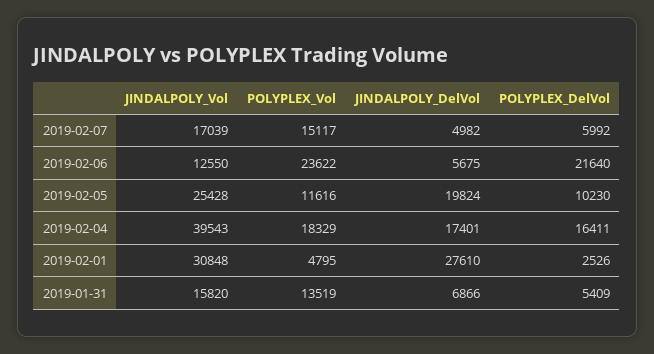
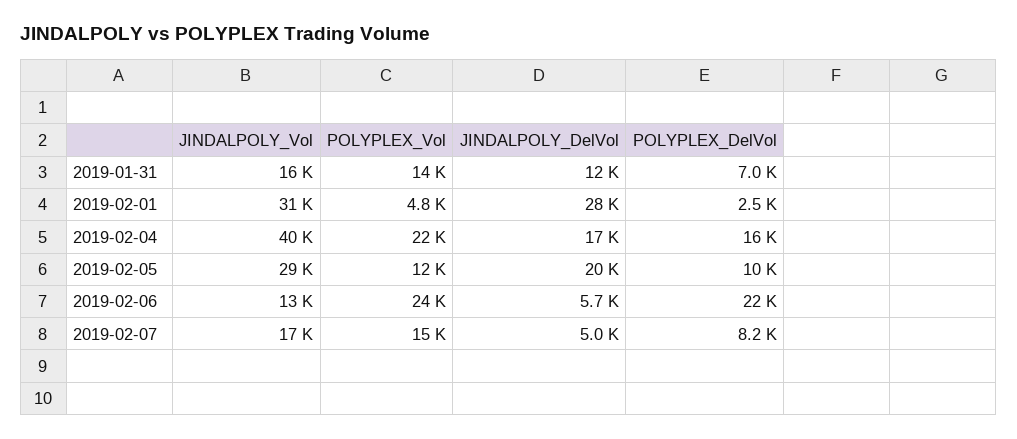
  {
    "JINDALPOLY_Vol": {
      "2019-02-07": 17039,
      "2019-02-06": 12550,
-     "2019-02-05": 25428,
+     "2019-02-05": 29000,
      "2019-02-04": 39543,
      "2019-02-01": 30848,
      "2019-01-31": 15820
    },
    "POLYPLEX_Vol": {
      "2019-02-07": 15117,
      "2019-02-06": 23622,
      "2019-02-05": 11616,
-     "2019-02-04": 18329,
+     "2019-02-04": 22000,
      "2019-02-01": 4795,
      "2019-01-31": 13519
    },
    "JINDALPOLY_DelVol": {
      "2019-02-07": 4982,
      "2019-02-06": 5675,
      "2019-02-05": 19824,
      "2019-02-04": 17401,
      "2019-02-01": 27610,
-     "2019-01-31": 6866
+     "2019-01-31": 12000
    },
    "POLYPLEX_DelVol": {
-     "2019-02-07": 5992,
+     "2019-02-07": 8200,
      "2019-02-06": 21640,
      "2019-02-05": 10230,
      "2019-02-04": 16411,
      "2019-02-01": 2526,
-     "2019-01-31": 5409
+     "2019-01-31": 7000
    }
  }

